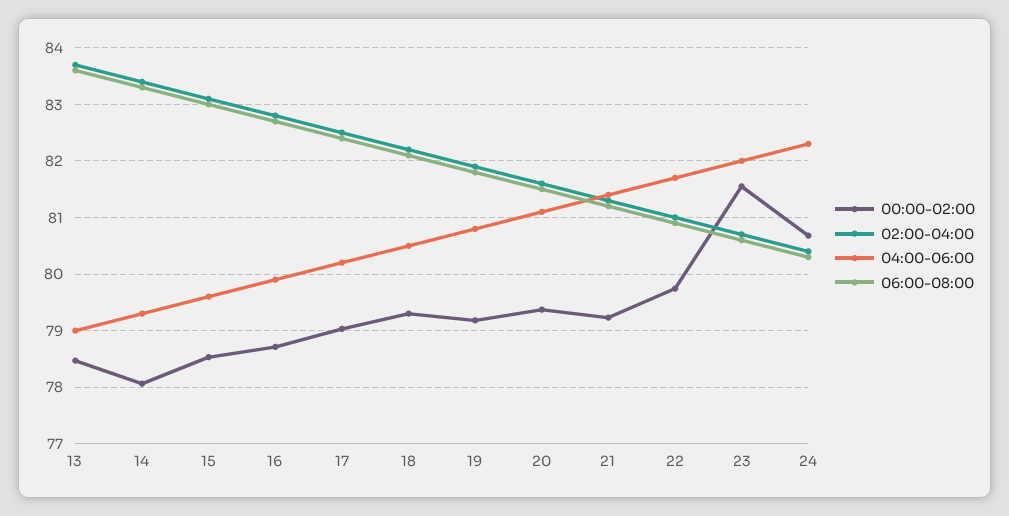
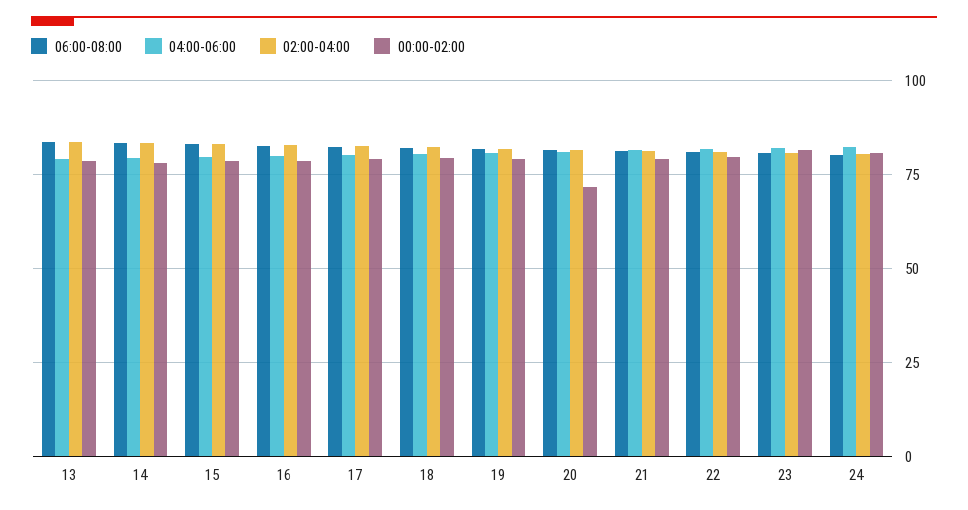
  {
    "00:00-02:00": {
      "13": 78.4,
      "14": 78,
      "15": 78.6,
      "16": 78.8,
      "17": 79,
      "18": 79.4,
      "19": 79.2,
-     "20": 79.4,
+     "20": 72.5,
      "21": 79.2,
      "22": 79.8,
      "23": 81.6,
      "24": 80.6
    },
    "02:00-04:00": {
      "13": 83.8,
      "14": 83.4,
      "15": 83.2,
      "16": 82.8,
      "17": 82.6,
      "18": 82.2,
      "19": 82,
      "20": 81.6,
      "21": 81.4,
      "22": 81,
      "23": 80.8,
      "24": 80.4
    },
    "04:00-06:00": {
      "13": 79,
      "14": 79.4,
      "15": 79.6,
      "16": 80,
      "17": 80.2,
      "18": 80.6,
      "19": 80.8,
      "20": 81.2,
      "21": 81.4,
      "22": 81.8,
      "23": 82,
      "24": 82.4
    },
    "06:00-08:00": {
      "13": 83.6,
      "14": 83.4,
      "15": 83,
      "16": 82.8,
      "17": 82.4,
      "18": 82.2,
      "19": 81.8,
      "20": 81.6,
      "21": 81.2,
      "22": 81,
      "23": 80.6,
      "24": 80.4
    }
  }

